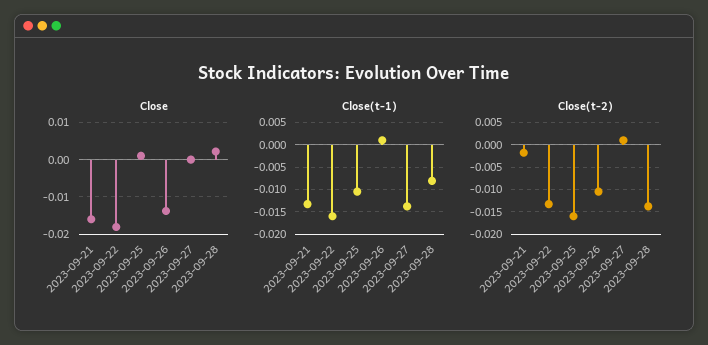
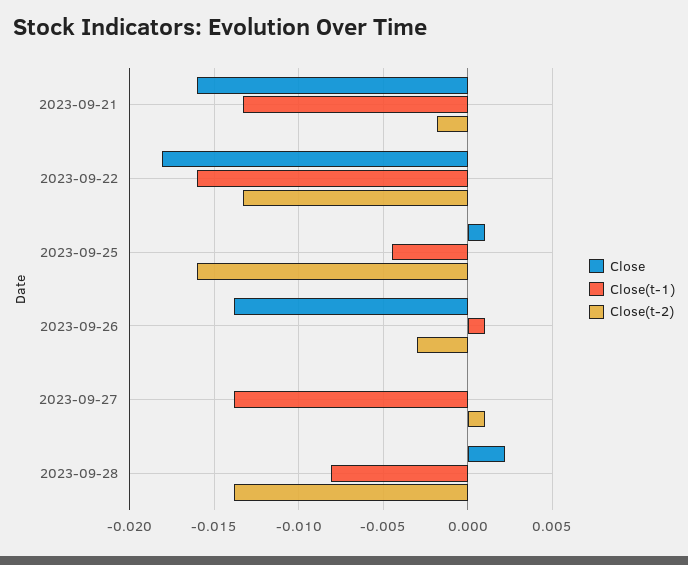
  {
    "Close": {
      "2023-09-21": -0.016,
      "2023-09-22": -0.018,
      "2023-09-25": 0.001,
      "2023-09-26": -0.014,
      "2023-09-27": 0,
      "2023-09-28": 0.002
    },
    "Close(t-1)": {
      "2023-09-21": -0.0135,
      "2023-09-22": -0.016,
-     "2023-09-25": -0.01,
+     "2023-09-25": -0.0045,
      "2023-09-26": 0.001,
      "2023-09-27": -0.014,
      "2023-09-28": -0.008
    },
    "Close(t-2)": {
      "2023-09-21": -0.002,
      "2023-09-22": -0.0135,
      "2023-09-25": -0.016,
-     "2023-09-26": -0.01,
+     "2023-09-26": -0.003,
      "2023-09-27": 0.001,
      "2023-09-28": -0.014
    }
  }

